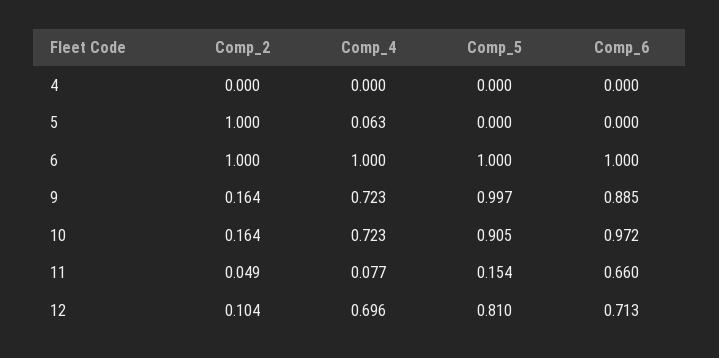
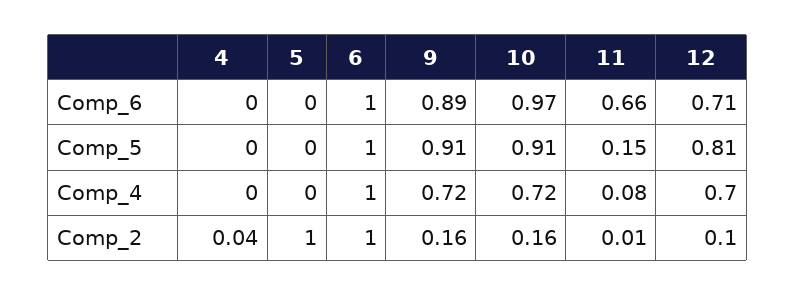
  {
    "Comp_2": {
-     "4": 0,
+     "4": 0.04,
      "5": 1,
      "6": 1,
      "9": 0.164,
      "10": 0.164,
-     "11": 0.049,
+     "11": 0.01,
      "12": 0.104
    },
    "Comp_4": {
      "4": 0,
-     "5": 0.063,
+     "5": 0,
      "6": 1,
      "9": 0.723,
      "10": 0.723,
      "11": 0.077,
      "12": 0.696
    },
    "Comp_5": {
      "4": 0,
      "5": 0,
      "6": 1,
-     "9": 0.997,
+     "9": 0.91,
      "10": 0.905,
      "11": 0.154,
      "12": 0.81
    },
    "Comp_6": {
      "4": 0,
      "5": 0,
      "6": 1,
      "9": 0.885,
      "10": 0.972,
      "11": 0.66,
      "12": 0.713
    }
  }

